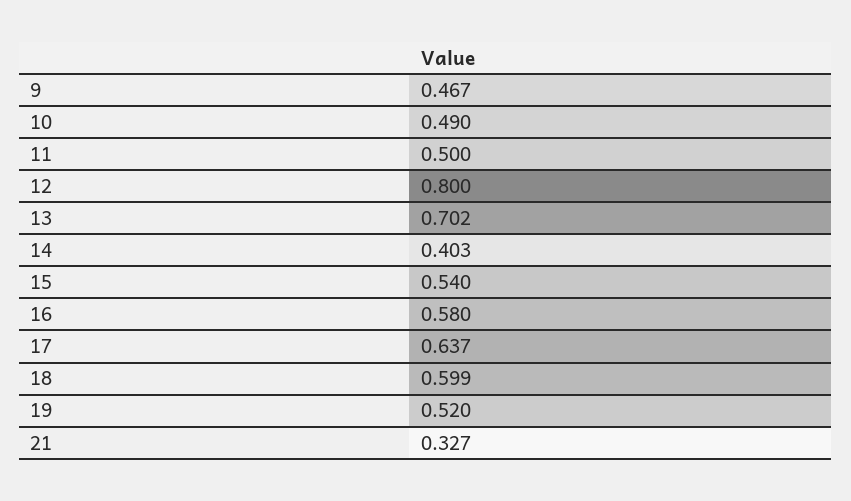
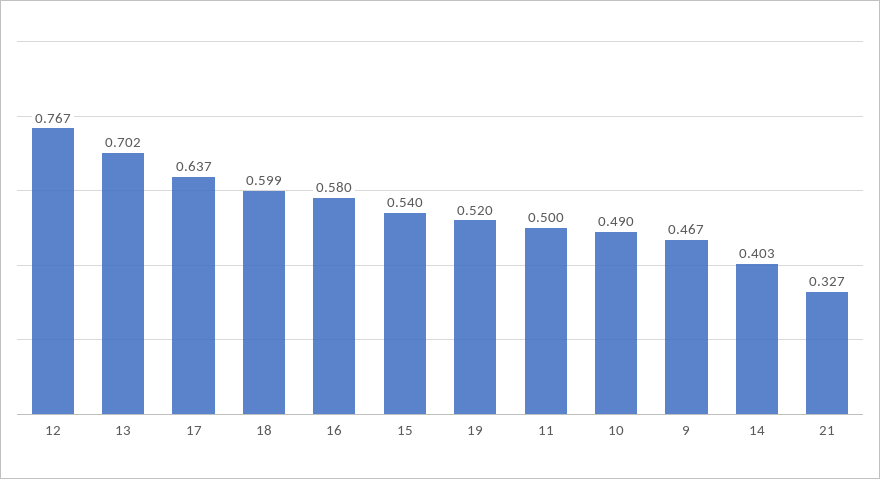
  {
    "9": 0.467,
    "10": 0.49,
    "11": 0.5,
-   "12": 0.8,
+   "12": 0.767,
    "13": 0.702,
    "14": 0.403,
    "15": 0.54,
    "16": 0.58,
    "17": 0.637,
    "18": 0.599,
    "19": 0.52,
    "21": 0.327
  }

